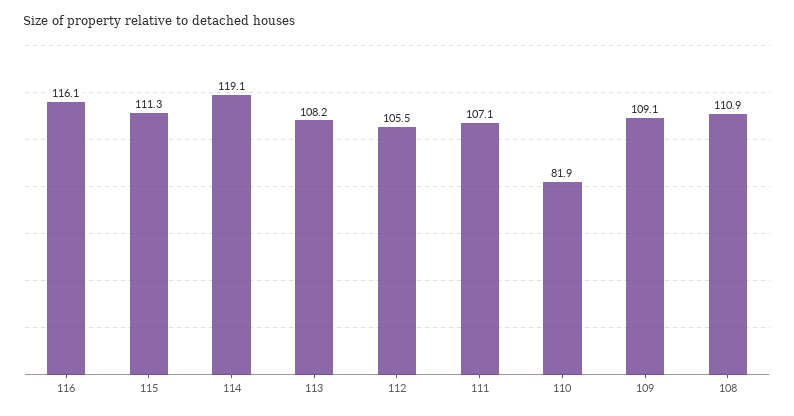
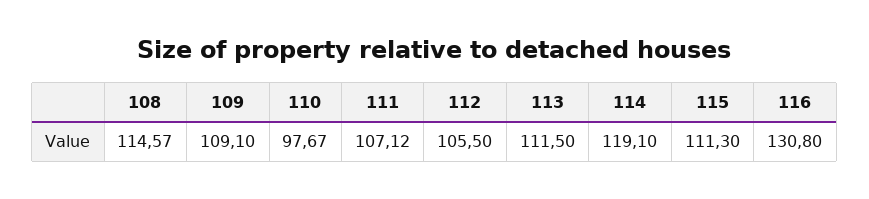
  {
-   "116": 116.1,
+   "116": 130.8,
    "115": 111.3,
    "114": 119.1,
-   "113": 108.2,
+   "113": 111.5,
    "112": 105.5,
    "111": 107.12,
-   "110": 81.9,
+   "110": 97.67,
    "109": 109.1,
-   "108": 110.9
+   "108": 114.57
  }

